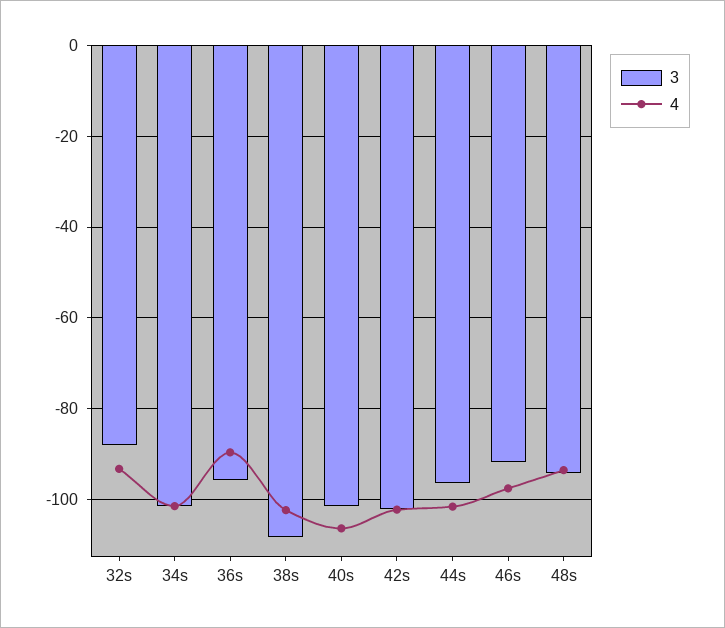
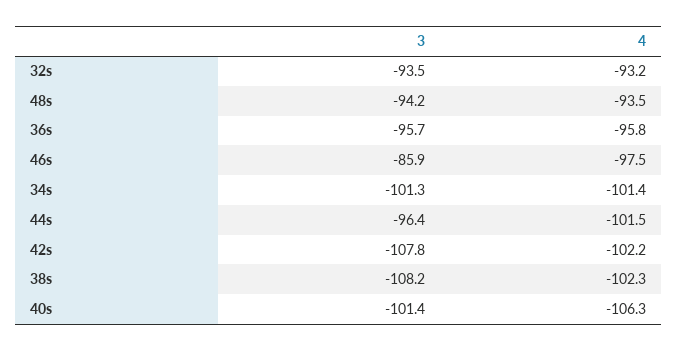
  {
    "3": {
-     "32s": -88,
+     "32s": -93.5,
      "34s": -101.3,
      "36s": -95.7,
      "38s": -108.2,
      "40s": -101.4,
-     "42s": -102,
+     "42s": -107.8,
      "44s": -96.4,
-     "46s": -92,
+     "46s": -85.9,
      "48s": -94.2
    },
    "4": {
      "32s": -93.2,
      "34s": -101.4,
-     "36s": -90,
+     "36s": -95.8,
      "38s": -102.3,
      "40s": -106.3,
      "42s": -102.2,
      "44s": -101.5,
      "46s": -97.5,
      "48s": -93.5
    }
  }

